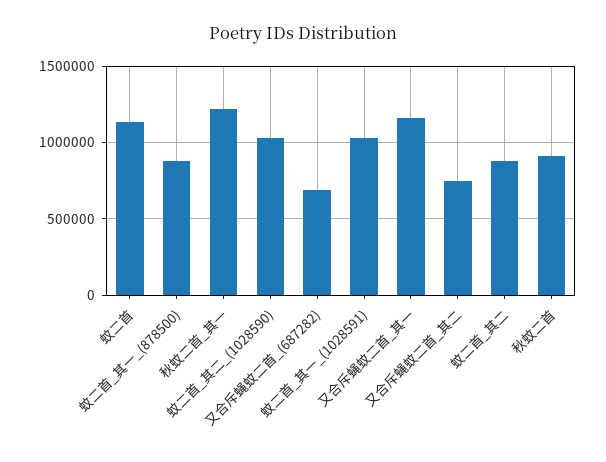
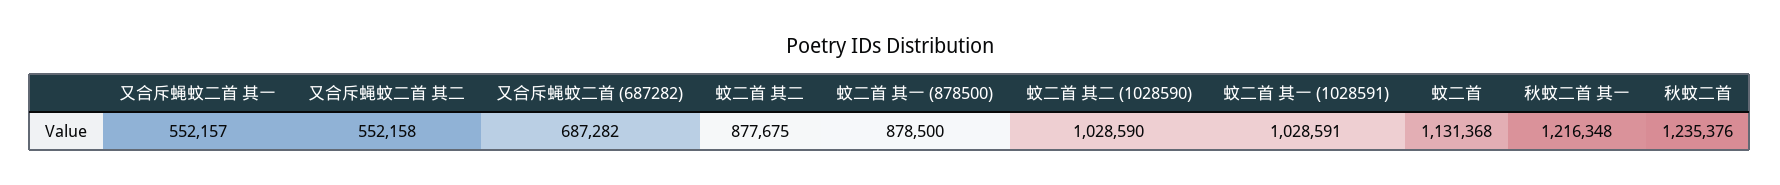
  {
    "蚊二首": 1131368,
    "蚊二首_其一_(878500)": 878500,
    "秋蚊二首_其一": 1216348,
    "蚊二首_其二_(1028590)": 1028590,
    "又合斥蝇蚊二首_(687282)": 687282,
    "蚊二首_其一_(1028591)": 1028591,
-   "又合斥蝇蚊二首_其一": 1150000,
+   "又合斥蝇蚊二首_其一": 552157,
-   "又合斥蝇蚊二首_其二": 750000,
+   "又合斥蝇蚊二首_其二": 552158,
    "蚊二首_其二": 877675,
-   "秋蚊二首": 900000
+   "秋蚊二首": 1235376
  }

